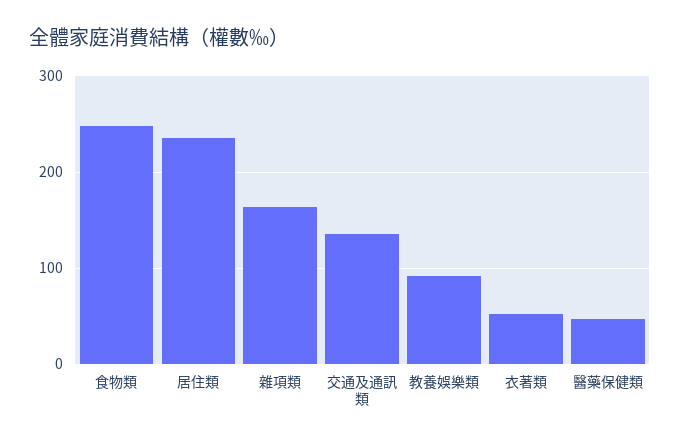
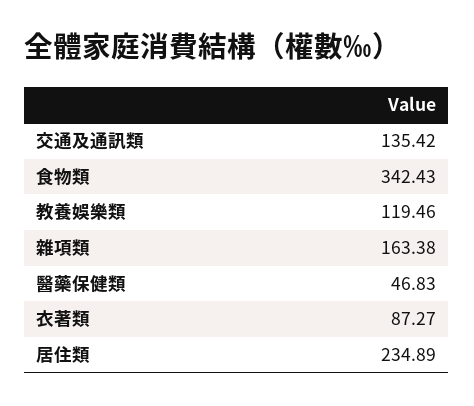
  {
-   "食物類": 250,
+   "食物類": 342.43,
    "居住類": 234.89,
    "雜項類": 163.38,
    "交通及通訊類": 135.42,
-   "教養娛樂類": 90,
+   "教養娛樂類": 119.46,
-   "衣著類": 50,
+   "衣著類": 87.27,
    "醫藥保健類": 46.83
  }

